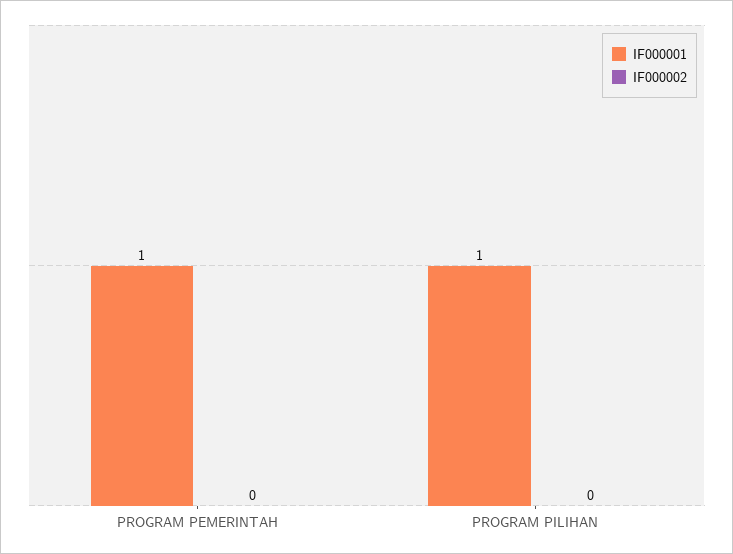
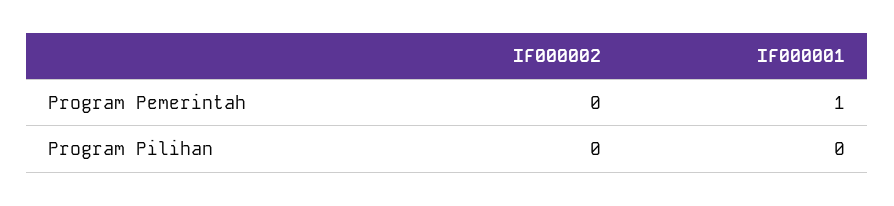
  {
    "IF000001": {
      "PROGRAM PEMERINTAH": 1,
-     "PROGRAM PILIHAN": 1
+     "PROGRAM PILIHAN": 0
    },
    "IF000002": {
      "PROGRAM PEMERINTAH": 0,
      "PROGRAM PILIHAN": 0
    }
  }

